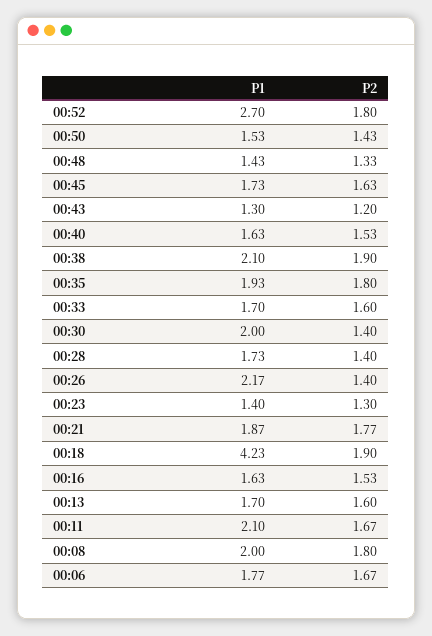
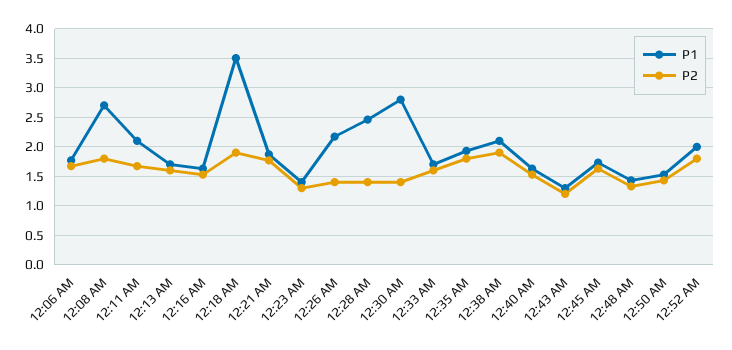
  {
    "P1": {
-     "00:52": 2.7,
+     "00:52": 2,
      "00:50": 1.53,
      "00:48": 1.43,
      "00:45": 1.73,
      "00:43": 1.3,
      "00:40": 1.63,
      "00:38": 2.1,
      "00:35": 1.93,
      "00:33": 1.7,
-     "00:30": 2,
+     "00:30": 2.75,
-     "00:28": 1.73,
+     "00:28": 2.5,
      "00:26": 2.17,
      "00:23": 1.4,
      "00:21": 1.87,
-     "00:18": 4.23,
+     "00:18": 3.5,
      "00:16": 1.63,
      "00:13": 1.7,
      "00:11": 2.1,
-     "00:08": 2,
+     "00:08": 2.75,
      "00:06": 1.77
    },
    "P2": {
      "00:52": 1.8,
      "00:50": 1.43,
      "00:48": 1.33,
      "00:45": 1.63,
      "00:43": 1.2,
      "00:40": 1.53,
      "00:38": 1.9,
      "00:35": 1.8,
      "00:33": 1.6,
      "00:30": 1.4,
      "00:28": 1.4,
      "00:26": 1.4,
      "00:23": 1.3,
      "00:21": 1.77,
      "00:18": 1.9,
      "00:16": 1.53,
      "00:13": 1.6,
      "00:11": 1.67,
      "00:08": 1.8,
      "00:06": 1.67
    }
  }

